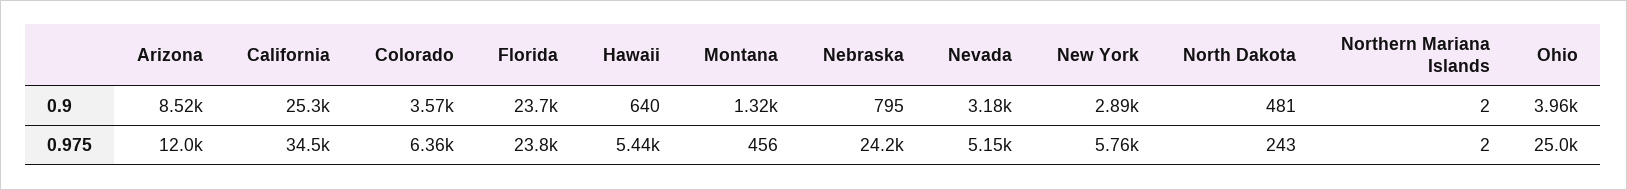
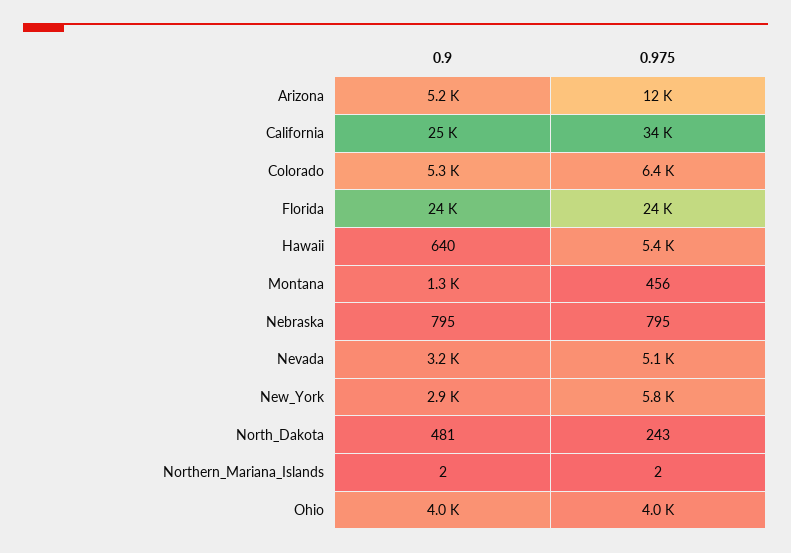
  {
    "Arizona": {
-     "0.9": 8520,
+     "0.9": 5200,
      "0.975": 12000
    },
    "California": {
      "0.9": 25300,
      "0.975": 34500
    },
    "Colorado": {
-     "0.9": 3570,
+     "0.9": 5300,
      "0.975": 6360
    },
    "Florida": {
      "0.9": 23700,
      "0.975": 23800
    },
    "Hawaii": {
      "0.9": 640,
      "0.975": 5440
    },
    "Montana": {
      "0.9": 1320,
      "0.975": 456
    },
    "Nebraska": {
      "0.9": 795,
-     "0.975": 24200
+     "0.975": 795
    },
    "Nevada": {
      "0.9": 3180,
      "0.975": 5150
    },
    "New York": {
      "0.9": 2890,
      "0.975": 5760
    },
    "North Dakota": {
      "0.9": 481,
      "0.975": 243
    },
    "Northern Mariana Islands": {
      "0.9": 2,
      "0.975": 2
    },
    "Ohio": {
      "0.9": 3960,
-     "0.975": 25000
+     "0.975": 4000
    }
  }

